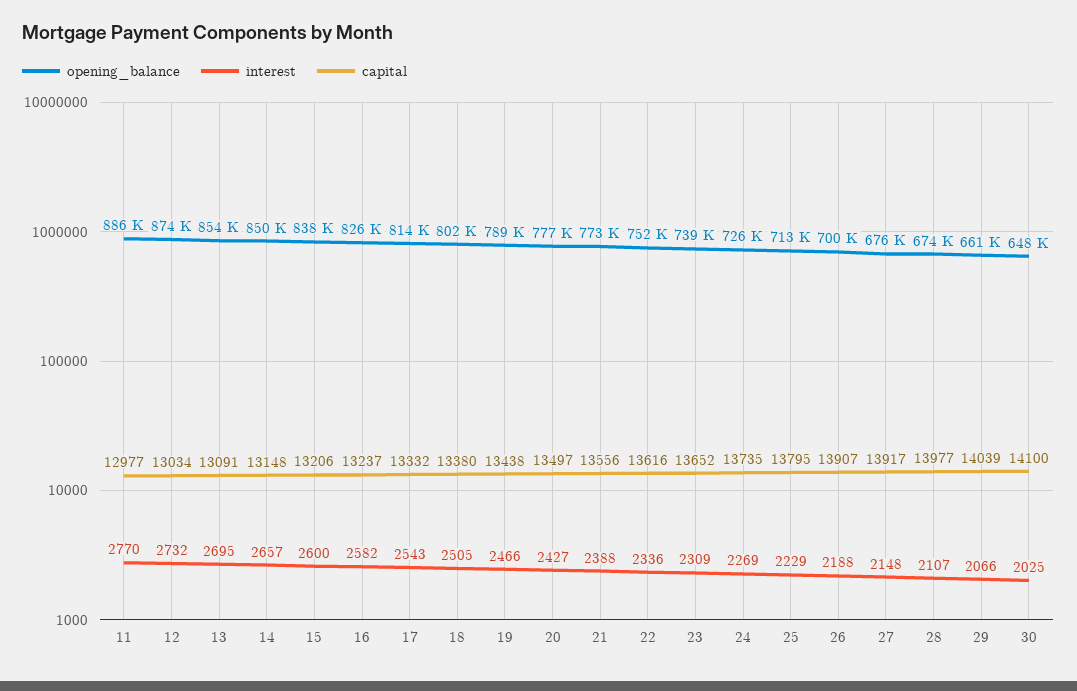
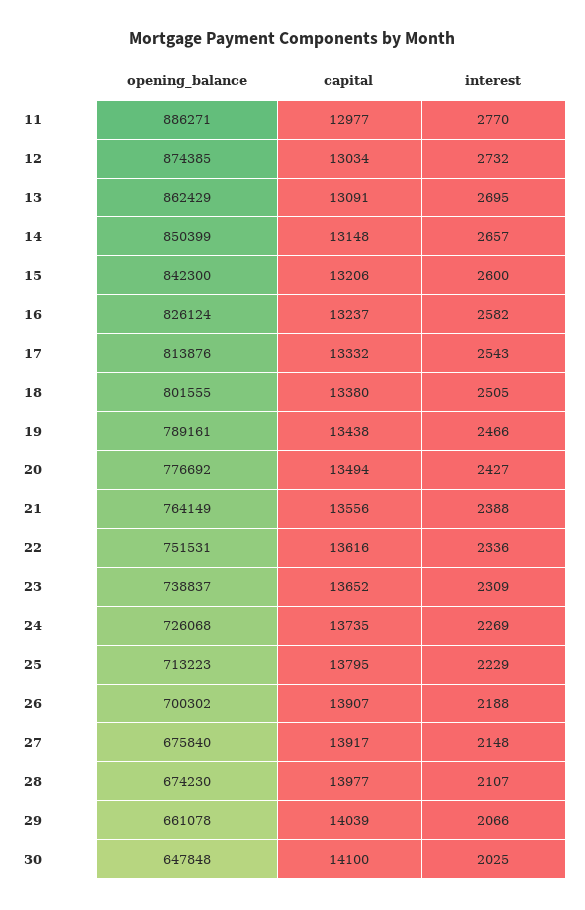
  {
    "opening_balance": {
      "11": 886271,
      "12": 874385,
-     "13": 854000,
+     "13": 862429,
      "14": 850399,
-     "15": 838000,
+     "15": 842300,
      "16": 826124,
      "17": 813876,
      "18": 801555,
      "19": 789161,
      "20": 776692,
-     "21": 773000,
+     "21": 764149,
      "22": 751531,
      "23": 738837,
      "24": 726068,
      "25": 713223,
      "26": 700302,
      "27": 675840,
      "28": 674230,
      "29": 661078,
      "30": 647848
    },
    "interest": {
      "11": 2770,
      "12": 2732,
      "13": 2695,
      "14": 2657,
      "15": 2600,
      "16": 2582,
      "17": 2543,
      "18": 2505,
      "19": 2466,
      "20": 2427,
      "21": 2388,
      "22": 2336,
      "23": 2309,
      "24": 2269,
      "25": 2229,
      "26": 2188,
      "27": 2148,
      "28": 2107,
      "29": 2066,
      "30": 2025
    },
    "capital": {
      "11": 12977,
      "12": 13034,
      "13": 13091,
      "14": 13148,
      "15": 13206,
      "16": 13237,
      "17": 13332,
      "18": 13380,
      "19": 13438,
-     "20": 13497,
+     "20": 13494,
      "21": 13556,
      "22": 13616,
      "23": 13652,
      "24": 13735,
      "25": 13795,
      "26": 13907,
      "27": 13917,
      "28": 13977,
      "29": 14039,
      "30": 14100
    }
  }

